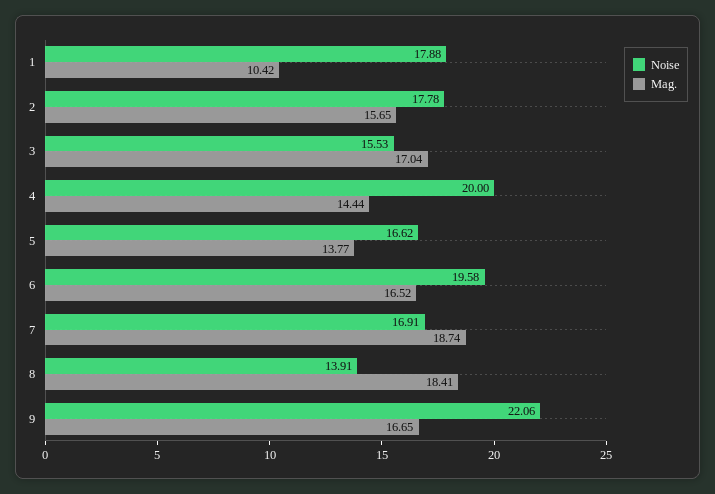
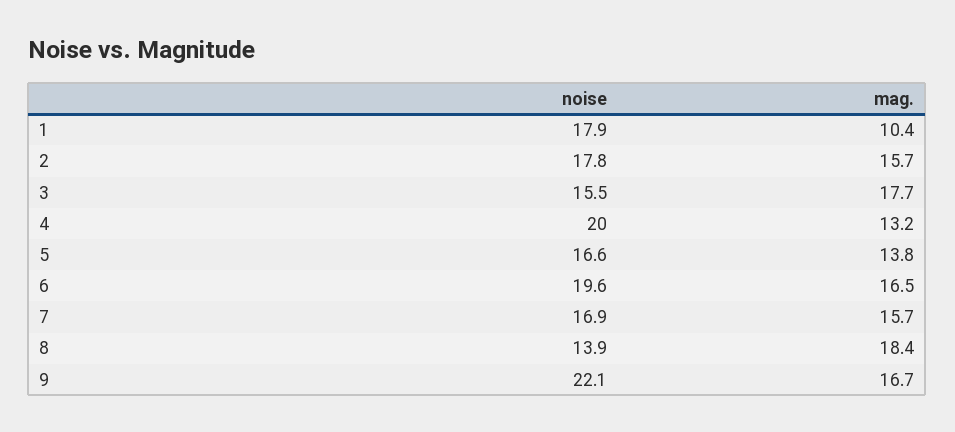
  {
    "Noise": {
      "1": 17.88,
      "2": 17.78,
      "3": 15.53,
      "4": 20,
      "5": 16.62,
      "6": 19.58,
      "7": 16.91,
      "8": 13.91,
      "9": 22.06
    },
    "Mag.": {
      "1": 10.42,
      "2": 15.65,
-     "3": 17.04,
+     "3": 17.7,
-     "4": 14.44,
+     "4": 13.2,
      "5": 13.77,
      "6": 16.52,
-     "7": 18.74,
+     "7": 15.7,
      "8": 18.41,
      "9": 16.65
    }
  }

